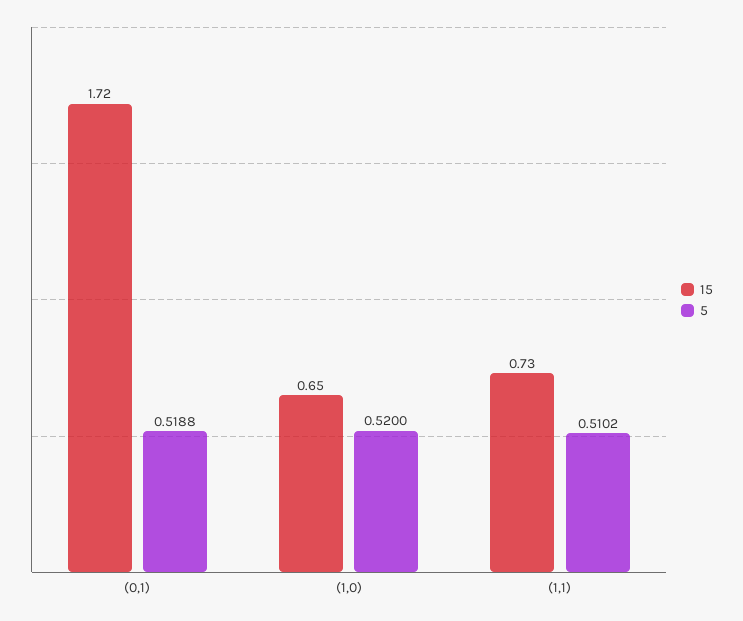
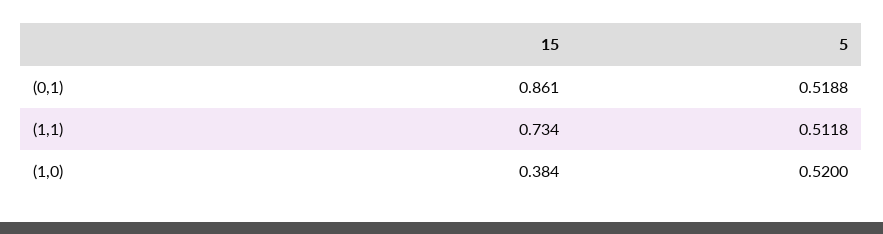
  {
    "15": {
-     "(0,1)": 1.72,
+     "(0,1)": 0.861,
-     "(1,0)": 0.65,
+     "(1,0)": 0.384,
      "(1,1)": 0.734
    },
    "5": {
      "(0,1)": 0.5188,
      "(1,0)": 0.52,
-     "(1,1)": 0.5102
+     "(1,1)": 0.5118
    }
  }

